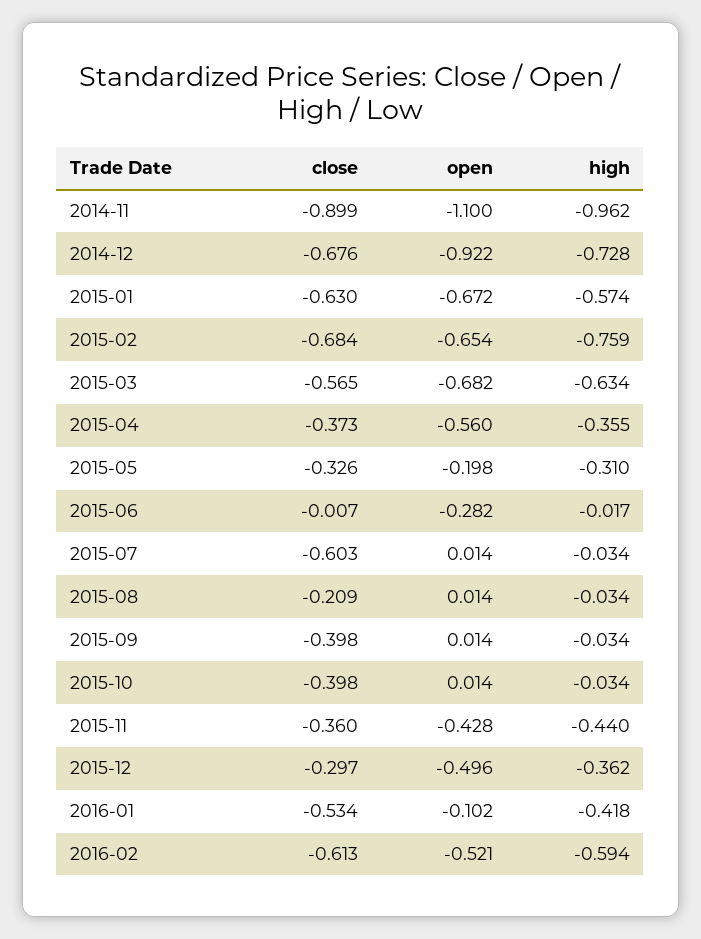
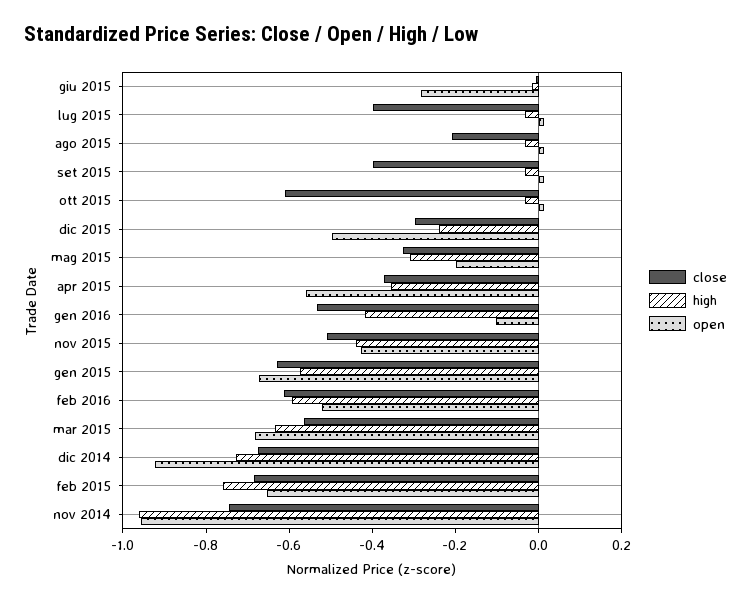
  {
    "close": {
-     "2014-11": -0.899,
+     "2014-11": -0.75,
      "2014-12": -0.676,
      "2015-01": -0.63,
      "2015-02": -0.684,
      "2015-03": -0.565,
      "2015-04": -0.373,
      "2015-05": -0.326,
      "2015-06": -0.007,
-     "2015-07": -0.603,
+     "2015-07": -0.4,
      "2015-08": -0.209,
      "2015-09": -0.398,
-     "2015-10": -0.398,
+     "2015-10": -0.6,
-     "2015-11": -0.36,
+     "2015-11": -0.5,
      "2015-12": -0.297,
      "2016-01": -0.534,
      "2016-02": -0.613
    },
    "open": {
-     "2014-11": -1.1,
+     "2014-11": -0.95,
      "2014-12": -0.922,
      "2015-01": -0.672,
      "2015-02": -0.654,
      "2015-03": -0.682,
      "2015-04": -0.56,
      "2015-05": -0.198,
      "2015-06": -0.282,
      "2015-07": 0.014,
      "2015-08": 0.014,
      "2015-09": 0.014,
      "2015-10": 0.014,
      "2015-11": -0.428,
      "2015-12": -0.496,
      "2016-01": -0.102,
      "2016-02": -0.521
    },
    "high": {
      "2014-11": -0.962,
      "2014-12": -0.728,
      "2015-01": -0.574,
      "2015-02": -0.759,
      "2015-03": -0.634,
      "2015-04": -0.355,
      "2015-05": -0.31,
      "2015-06": -0.017,
      "2015-07": -0.034,
      "2015-08": -0.034,
      "2015-09": -0.034,
      "2015-10": -0.034,
      "2015-11": -0.44,
-     "2015-12": -0.362,
+     "2015-12": -0.25,
      "2016-01": -0.418,
      "2016-02": -0.594
    }
  }

